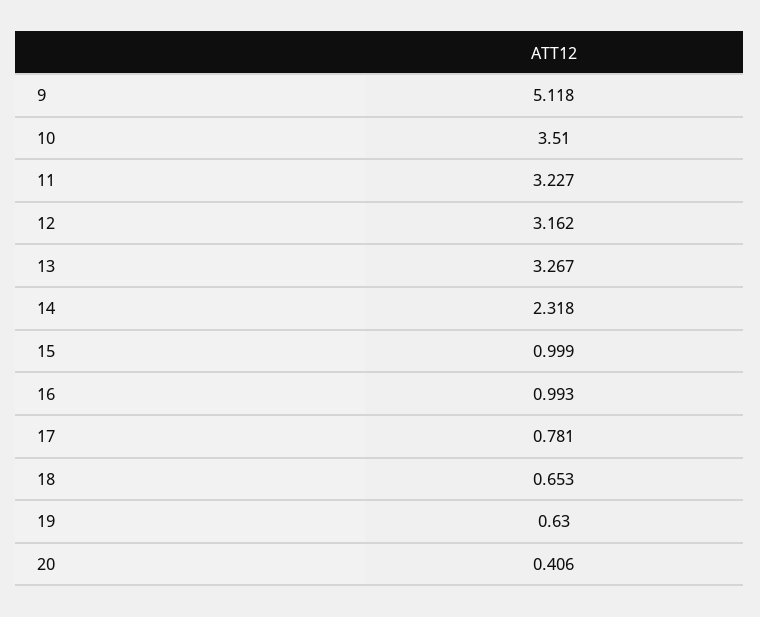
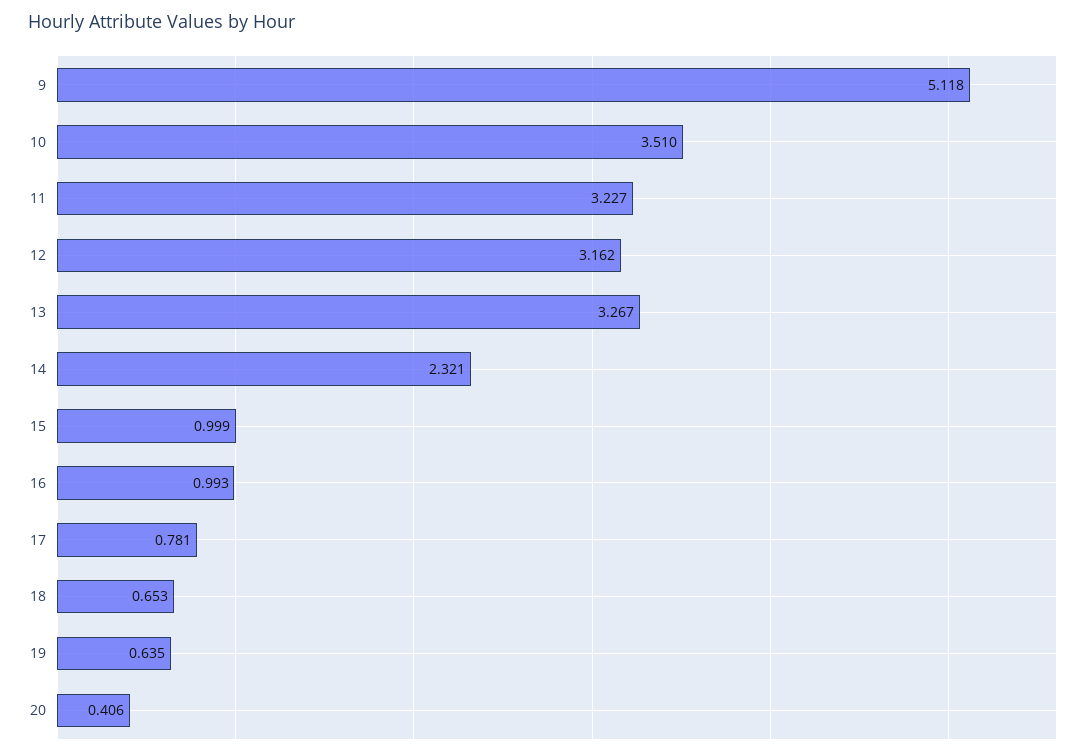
  {
    "9": 5.118,
    "10": 3.51,
    "11": 3.227,
    "12": 3.162,
    "13": 3.267,
-   "14": 2.318,
+   "14": 2.321,
    "15": 0.999,
    "16": 0.993,
    "17": 0.781,
    "18": 0.653,
-   "19": 0.63,
+   "19": 0.635,
    "20": 0.406
  }

